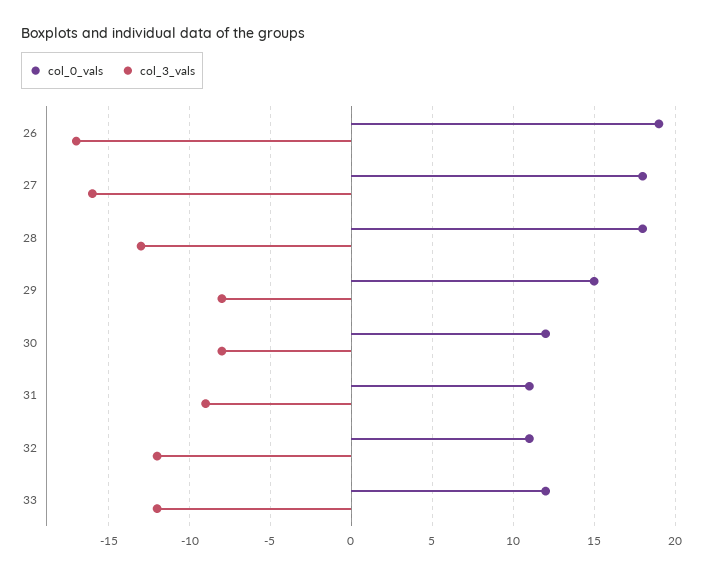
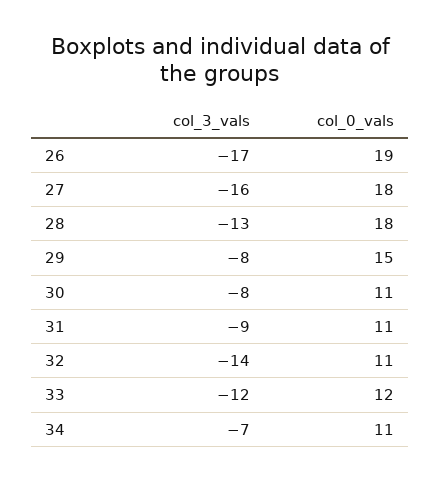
  {
    "col_0_vals": {
      "26": 19,
      "27": 18,
      "28": 18,
      "29": 15,
-     "30": 12,
+     "30": 11,
      "31": 11,
      "32": 11,
-     "33": 12
+     "33": 12,
+     "34": 11
    },
    "col_3_vals": {
      "26": -17,
      "27": -16,
      "28": -13,
      "29": -8,
      "30": -8,
      "31": -9,
-     "32": -12,
+     "32": -14,
-     "33": -12
+     "33": -12,
+     "34": -7
    }
  }

